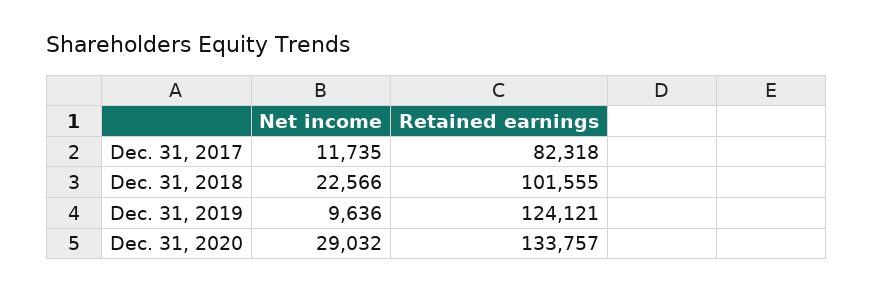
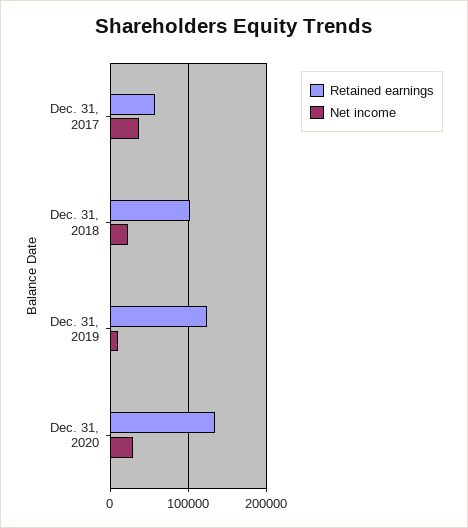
  {
    "Net income": {
-     "Dec. 31, 2017": 11735,
+     "Dec. 31, 2017": 40000,
      "Dec. 31, 2018": 22566,
      "Dec. 31, 2019": 9636,
      "Dec. 31, 2020": 29032
    },
    "Retained earnings": {
-     "Dec. 31, 2017": 82318,
+     "Dec. 31, 2017": 60000,
      "Dec. 31, 2018": 101555,
      "Dec. 31, 2019": 124121,
      "Dec. 31, 2020": 133757
    }
  }

